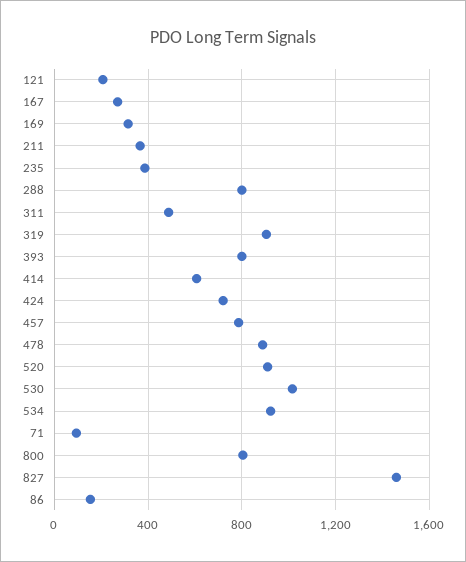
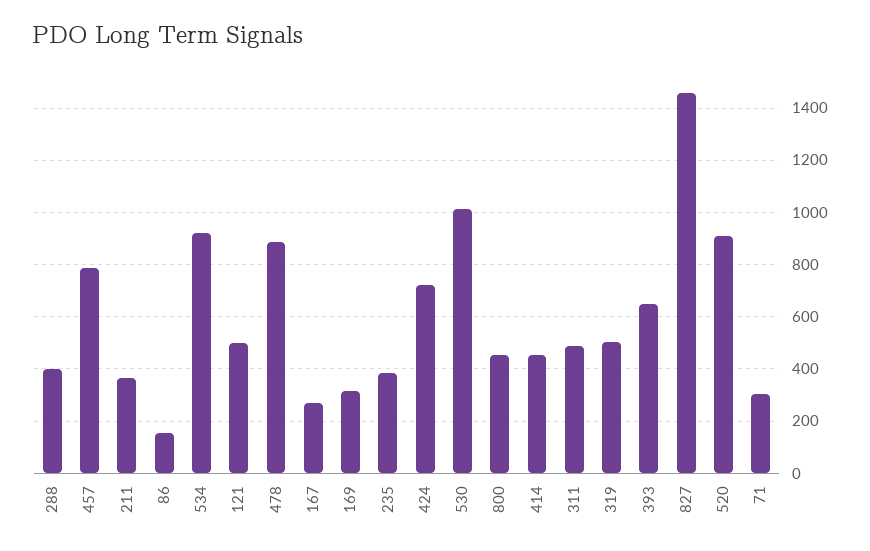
  {
-   "121": 200,
+   "121": 500,
    "167": 275,
    "169": 325,
    "211": 375,
    "235": 375,
-   "288": 800,
+   "288": 400,
    "311": 475,
-   "319": 900,
+   "319": 500,
-   "393": 800,
+   "393": 650,
-   "414": 600,
+   "414": 450,
    "424": 725,
    "457": 775,
    "478": 900,
    "520": 900,
    "530": 1025,
    "534": 925,
-   "71": 100,
+   "71": 300,
-   "800": 800,
+   "800": 450,
    "827": 1450,
    "86": 150
  }

